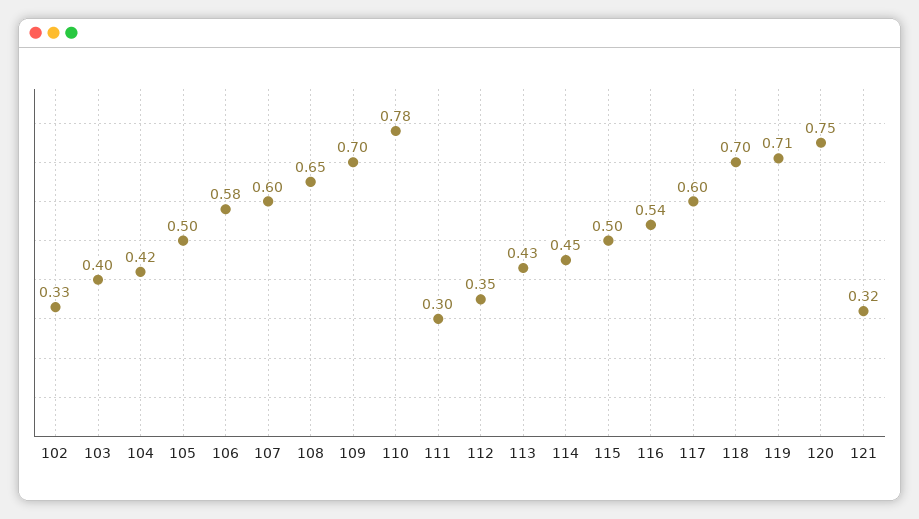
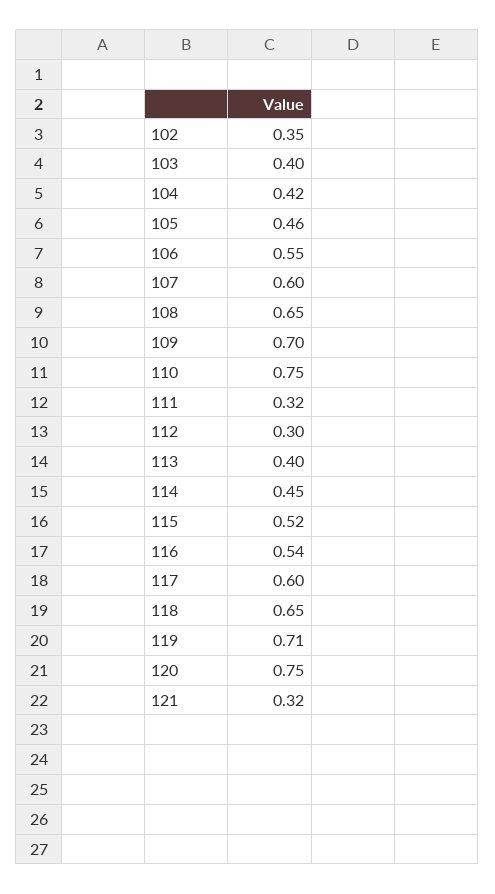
  {
-   "102": 0.33,
+   "102": 0.35,
    "103": 0.4,
    "104": 0.42,
-   "105": 0.5,
+   "105": 0.46,
-   "106": 0.58,
+   "106": 0.55,
    "107": 0.6,
    "108": 0.65,
    "109": 0.7,
-   "110": 0.78,
+   "110": 0.75,
-   "111": 0.3,
+   "111": 0.32,
-   "112": 0.35,
+   "112": 0.3,
-   "113": 0.43,
+   "113": 0.4,
    "114": 0.45,
-   "115": 0.5,
+   "115": 0.52,
    "116": 0.54,
    "117": 0.6,
-   "118": 0.7,
+   "118": 0.65,
    "119": 0.71,
    "120": 0.75,
    "121": 0.32
  }

